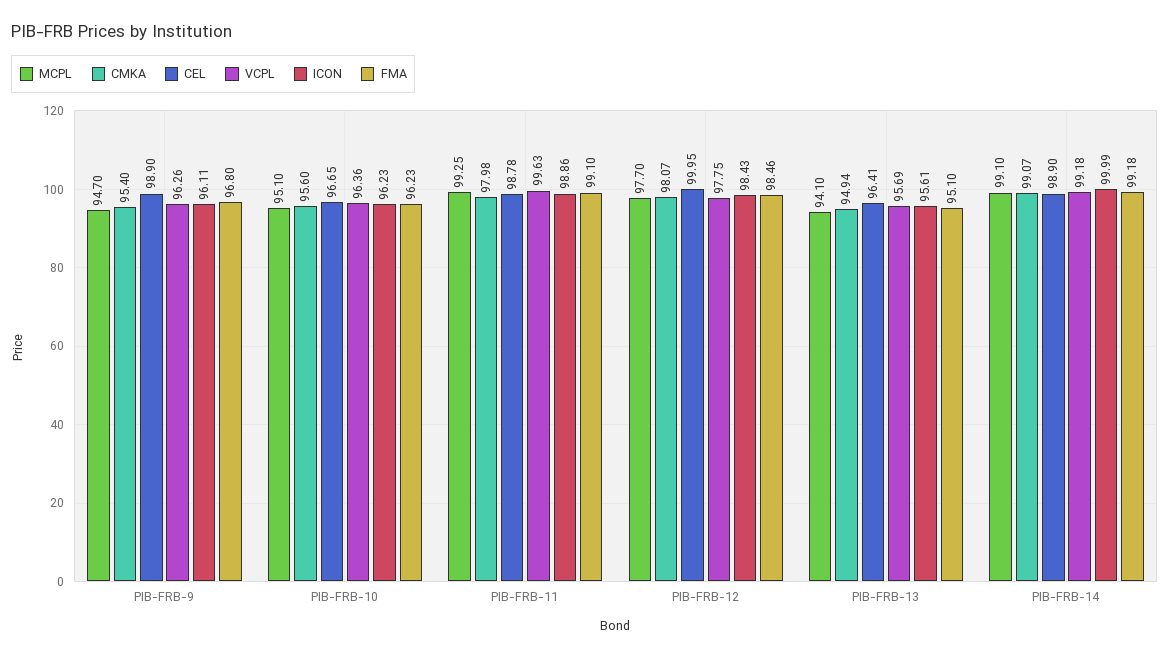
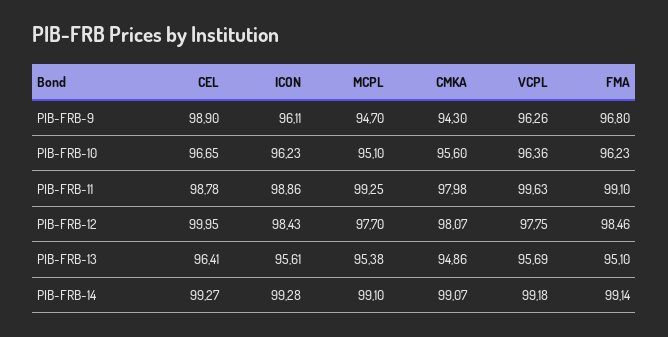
  {
    "MCPL": {
      "PIB-FRB-9": 94.7,
      "PIB-FRB-10": 95.1,
      "PIB-FRB-11": 99.25,
      "PIB-FRB-12": 97.7,
-     "PIB-FRB-13": 94.1,
+     "PIB-FRB-13": 95.38,
      "PIB-FRB-14": 99.1
    },
    "CMKA": {
-     "PIB-FRB-9": 95.4,
+     "PIB-FRB-9": 94.3,
      "PIB-FRB-10": 95.6,
      "PIB-FRB-11": 97.98,
      "PIB-FRB-12": 98.07,
-     "PIB-FRB-13": 94.94,
+     "PIB-FRB-13": 94.86,
      "PIB-FRB-14": 99.07
    },
    "CEL": {
      "PIB-FRB-9": 98.9,
      "PIB-FRB-10": 96.65,
      "PIB-FRB-11": 98.78,
      "PIB-FRB-12": 99.95,
      "PIB-FRB-13": 96.41,
-     "PIB-FRB-14": 98.9
+     "PIB-FRB-14": 99.27
    },
    "VCPL": {
      "PIB-FRB-9": 96.26,
      "PIB-FRB-10": 96.36,
      "PIB-FRB-11": 99.63,
      "PIB-FRB-12": 97.75,
      "PIB-FRB-13": 95.69,
      "PIB-FRB-14": 99.18
    },
    "ICON": {
      "PIB-FRB-9": 96.11,
      "PIB-FRB-10": 96.23,
      "PIB-FRB-11": 98.86,
      "PIB-FRB-12": 98.43,
      "PIB-FRB-13": 95.61,
-     "PIB-FRB-14": 99.99
+     "PIB-FRB-14": 99.28
    },
    "FMA": {
      "PIB-FRB-9": 96.8,
      "PIB-FRB-10": 96.23,
      "PIB-FRB-11": 99.1,
      "PIB-FRB-12": 98.46,
      "PIB-FRB-13": 95.1,
-     "PIB-FRB-14": 99.18
+     "PIB-FRB-14": 99.14
    }
  }

